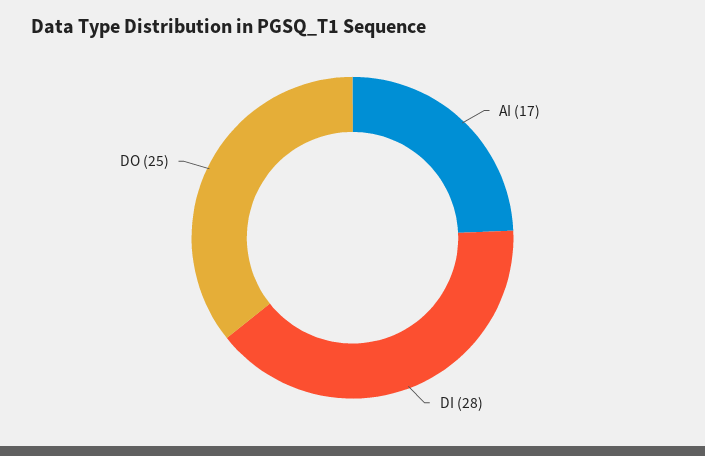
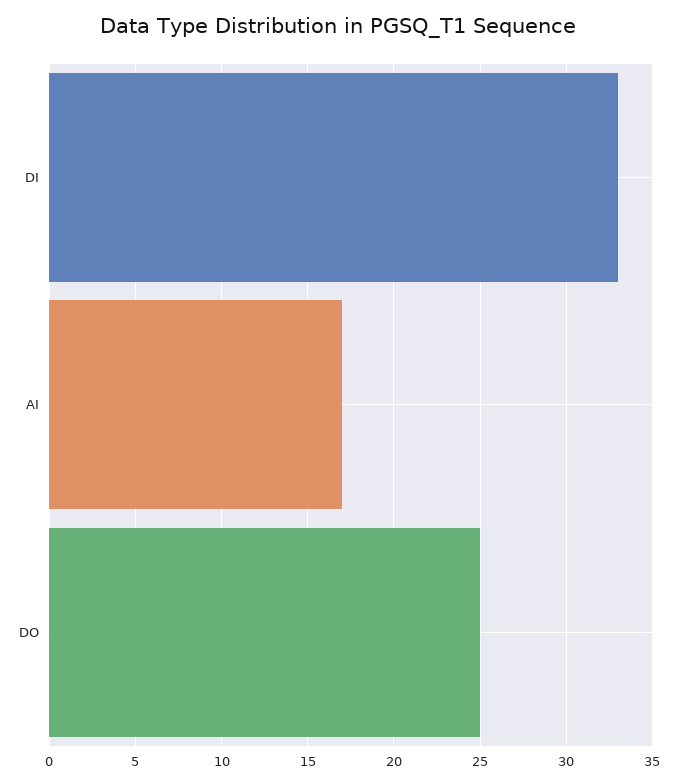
  {
    "AI": 17,
-   "DI": 28,
+   "DI": 33,
    "DO": 25
  }

